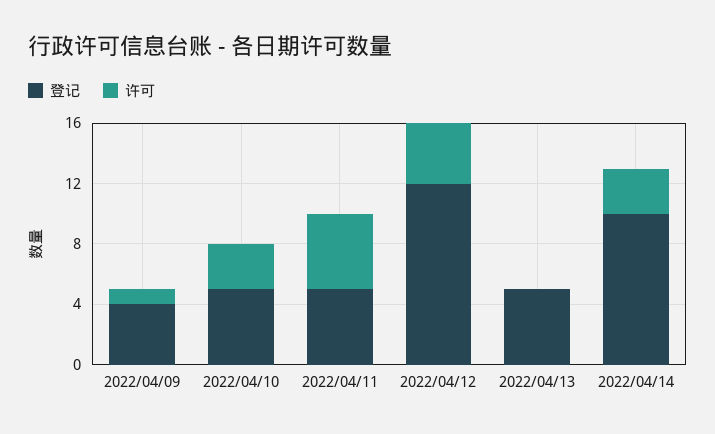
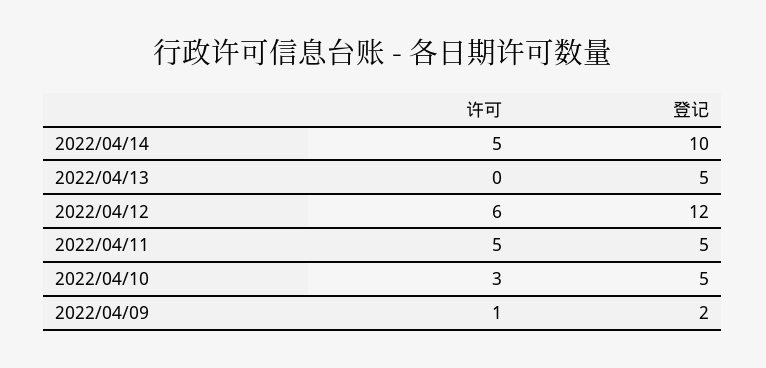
  {
    "登记": {
-     "2022/04/09": 4,
+     "2022/04/09": 2,
      "2022/04/10": 5,
      "2022/04/11": 5,
      "2022/04/12": 12,
      "2022/04/13": 5,
      "2022/04/14": 10
    },
    "许可": {
      "2022/04/09": 1,
      "2022/04/10": 3,
      "2022/04/11": 5,
-     "2022/04/12": 4,
+     "2022/04/12": 6,
      "2022/04/13": 0,
-     "2022/04/14": 3
+     "2022/04/14": 5
    }
  }

